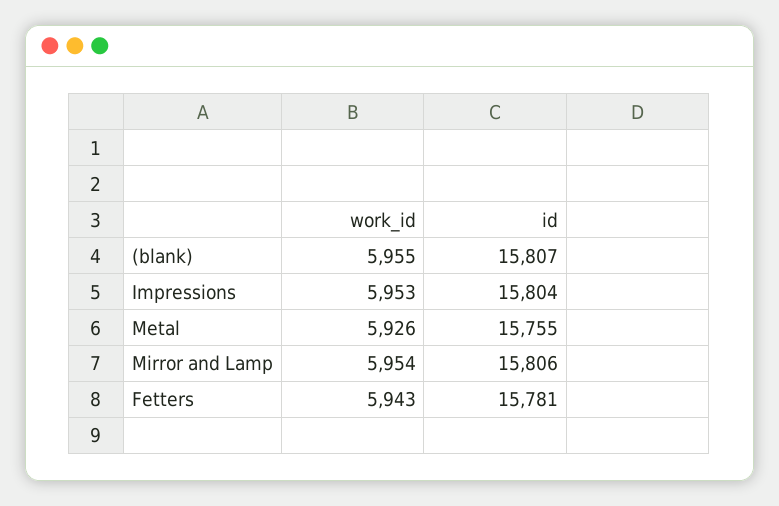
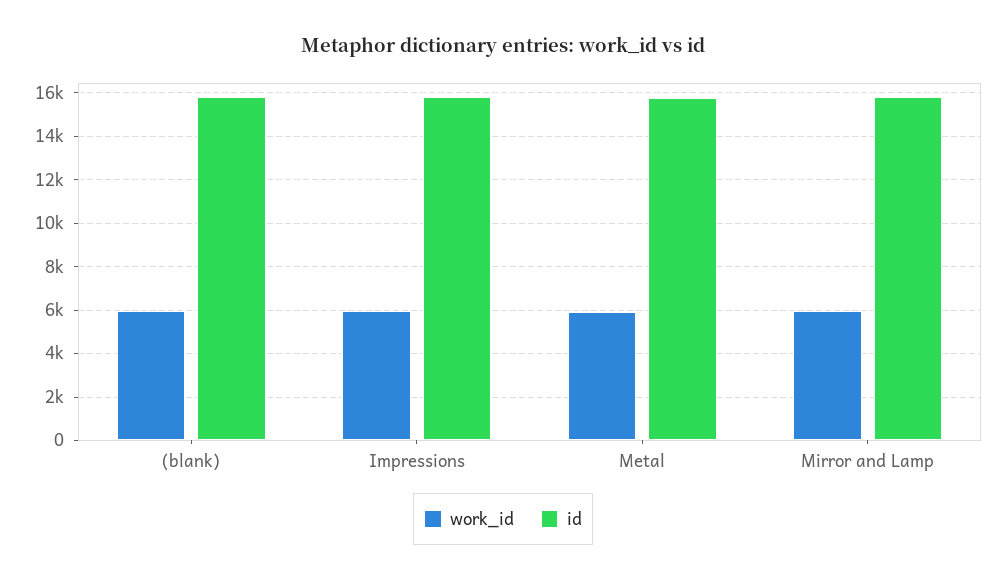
  {
    "work_id": {
      "(blank)": 5955,
      "Impressions": 5953,
      "Metal": 5926,
-     "Mirror and Lamp": 5954,
+     "Mirror and Lamp": 5954
-     "Fetters": 5943
    },
    "id": {
      "(blank)": 15807,
      "Impressions": 15804,
      "Metal": 15755,
-     "Mirror and Lamp": 15806,
+     "Mirror and Lamp": 15806
-     "Fetters": 15781
    }
  }

